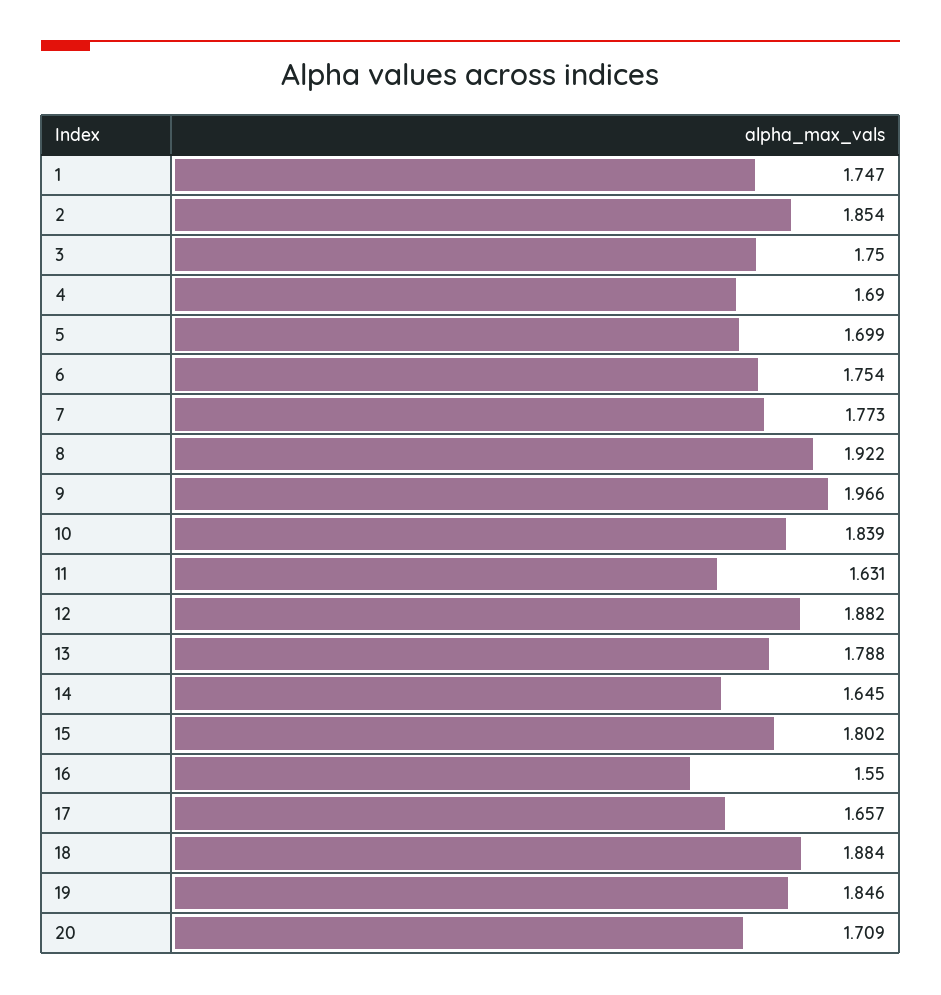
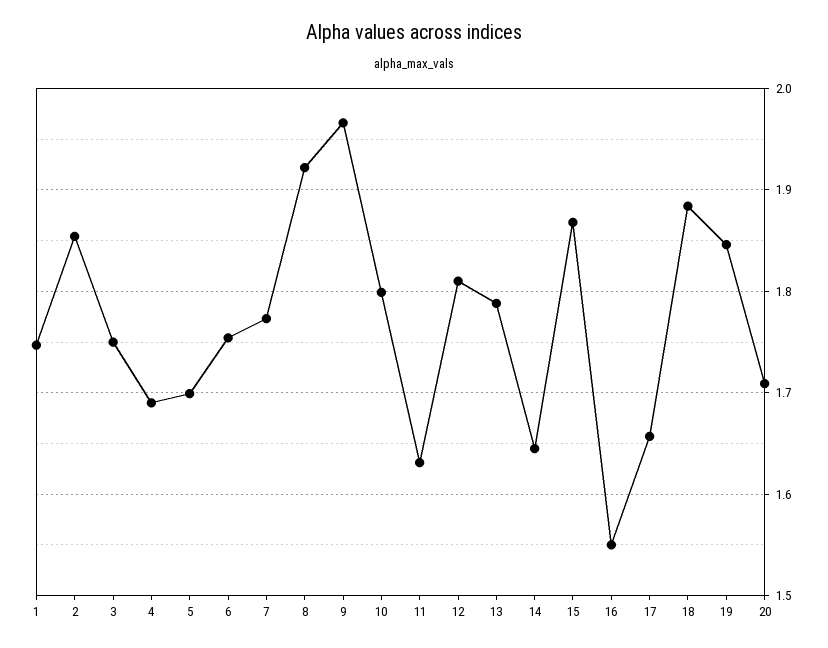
  {
    "1": 1.747,
    "2": 1.854,
    "3": 1.75,
    "4": 1.69,
    "5": 1.699,
    "6": 1.754,
    "7": 1.773,
    "8": 1.922,
    "9": 1.966,
-   "10": 1.839,
+   "10": 1.8,
    "11": 1.631,
-   "12": 1.882,
+   "12": 1.81,
    "13": 1.788,
    "14": 1.645,
-   "15": 1.802,
+   "15": 1.87,
    "16": 1.55,
    "17": 1.657,
    "18": 1.884,
    "19": 1.846,
    "20": 1.709
  }

